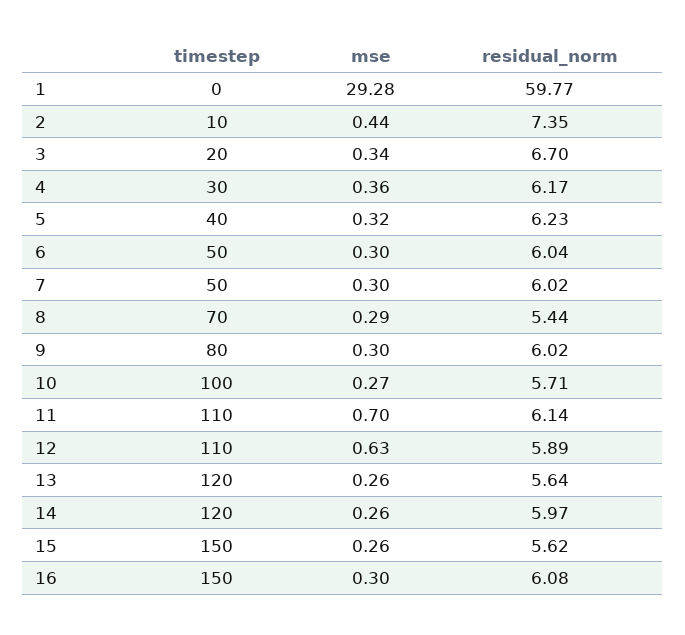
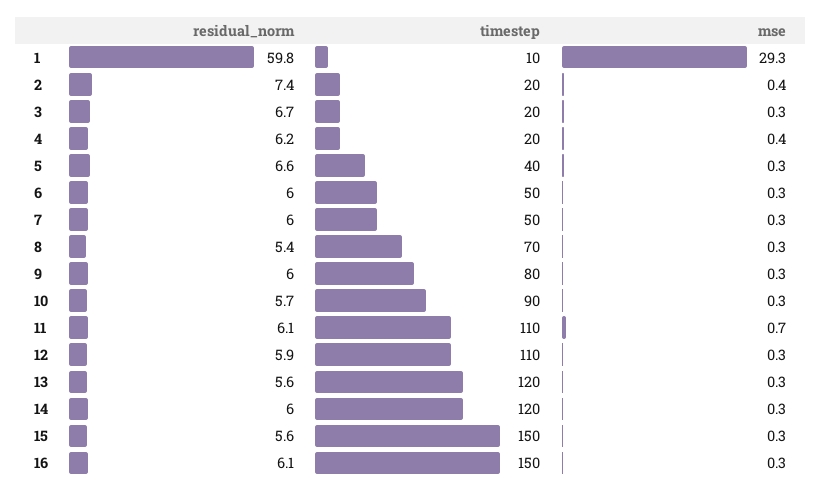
  {
    "timestep": {
-     "1": 0,
+     "1": 10,
-     "2": 10,
+     "2": 20,
      "3": 20,
-     "4": 30,
+     "4": 20,
      "5": 40,
      "6": 50,
      "7": 50,
      "8": 70,
      "9": 80,
-     "10": 100,
+     "10": 90,
      "11": 110,
      "12": 110,
      "13": 120,
      "14": 120,
      "15": 150,
      "16": 150
    },
    "mse": {
      "1": 29.28,
      "2": 0.44,
      "3": 0.34,
      "4": 0.36,
      "5": 0.32,
      "6": 0.3,
      "7": 0.3,
      "8": 0.29,
      "9": 0.3,
      "10": 0.27,
      "11": 0.7,
-     "12": 0.63,
+     "12": 0.3,
      "13": 0.26,
      "14": 0.26,
      "15": 0.26,
      "16": 0.3
    },
    "residual_norm": {
      "1": 59.77,
      "2": 7.35,
      "3": 6.7,
      "4": 6.17,
-     "5": 6.23,
+     "5": 6.6,
      "6": 6.04,
      "7": 6.02,
      "8": 5.44,
      "9": 6.02,
      "10": 5.71,
      "11": 6.14,
      "12": 5.89,
      "13": 5.64,
      "14": 5.97,
      "15": 5.62,
      "16": 6.08
    }
  }

